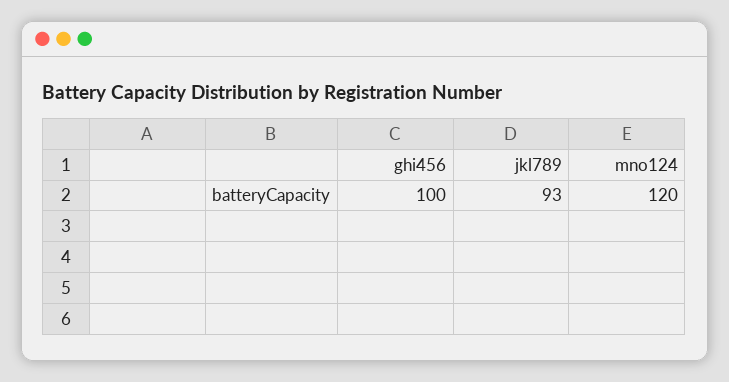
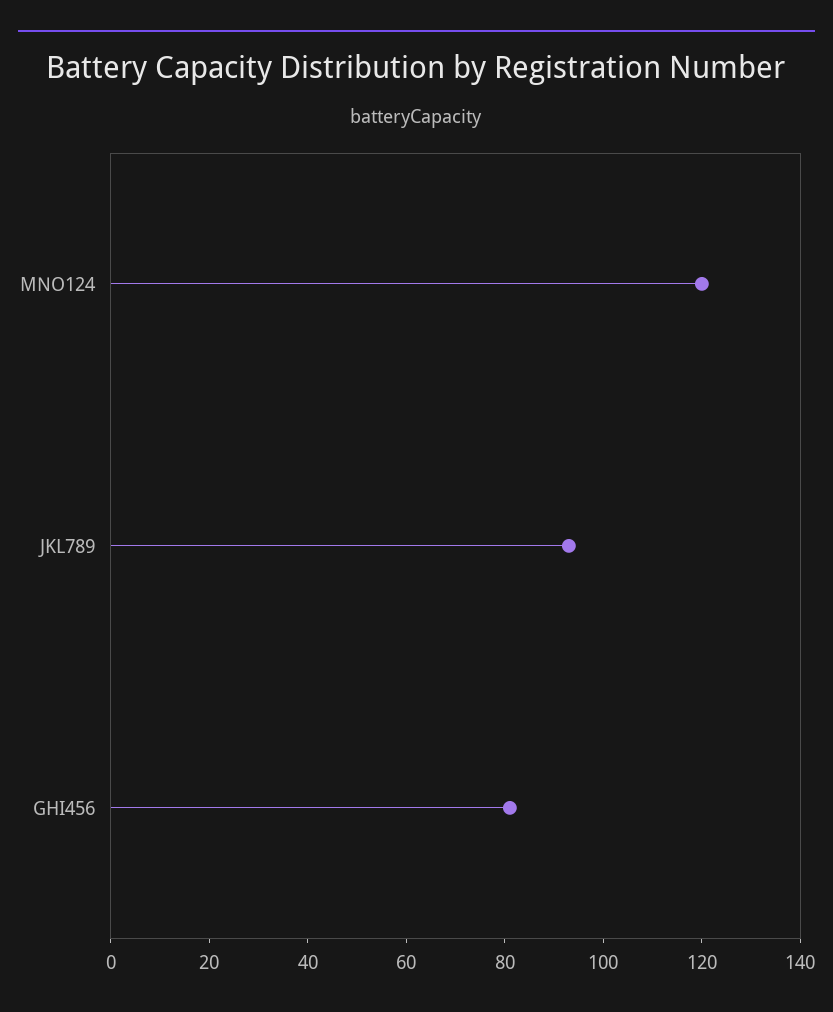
  {
-   "ghi456": 100,
+   "ghi456": 80,
    "jkl789": 93,
    "mno124": 120
  }

